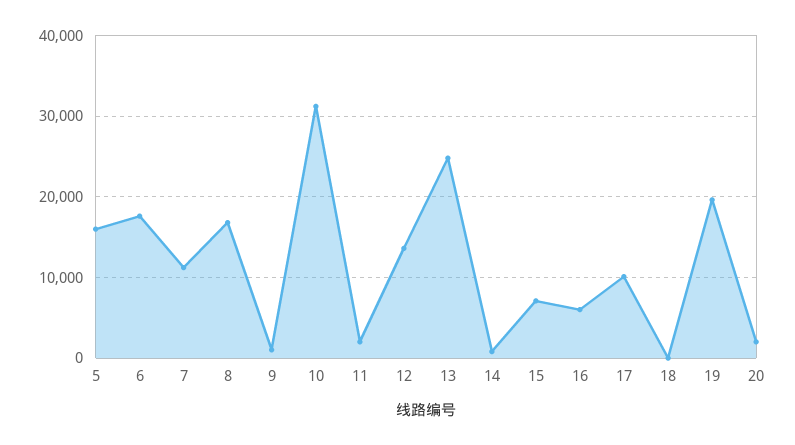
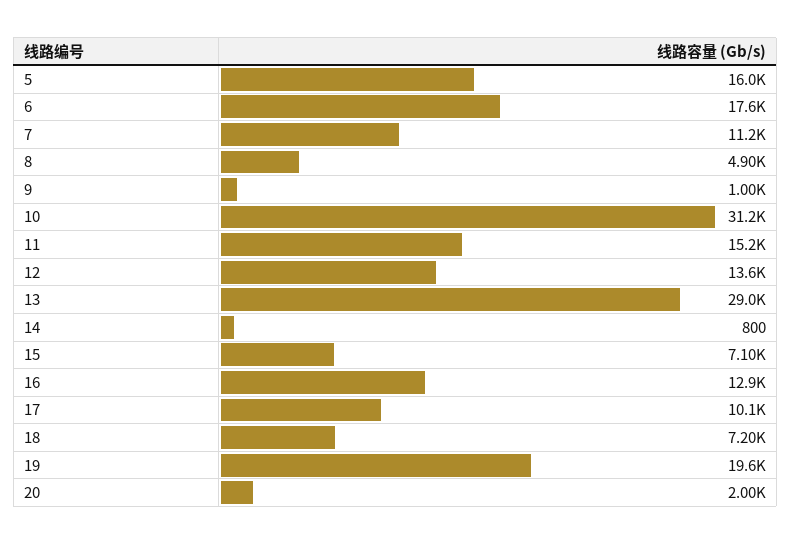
  {
    "5": 16000,
    "6": 17600,
    "7": 11200,
-   "8": 17000,
+   "8": 4900,
    "9": 1000,
    "10": 31200,
-   "11": 2000,
+   "11": 15200,
    "12": 13600,
-   "13": 25000,
+   "13": 29000,
    "14": 800,
    "15": 7100,
-   "16": 6000,
+   "16": 12900,
    "17": 10100,
-   "18": 0,
+   "18": 7200,
    "19": 19600,
    "20": 2000
  }

